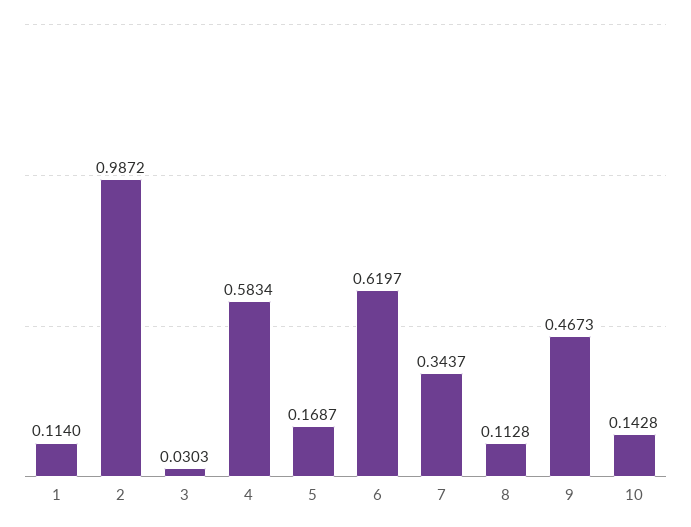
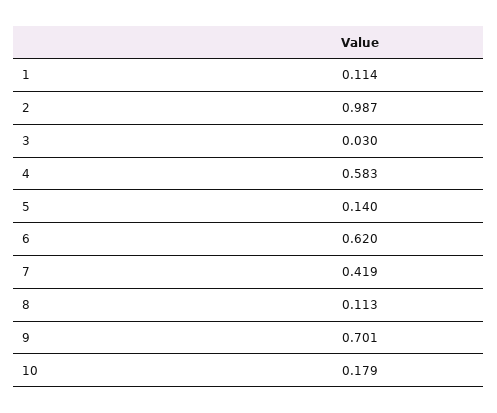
  {
    "1": 0.114,
    "2": 0.9872,
    "3": 0.0303,
    "4": 0.5834,
-   "5": 0.1687,
+   "5": 0.14,
    "6": 0.6197,
-   "7": 0.3437,
+   "7": 0.419,
    "8": 0.1128,
-   "9": 0.4673,
+   "9": 0.701,
-   "10": 0.1428
+   "10": 0.179
  }

